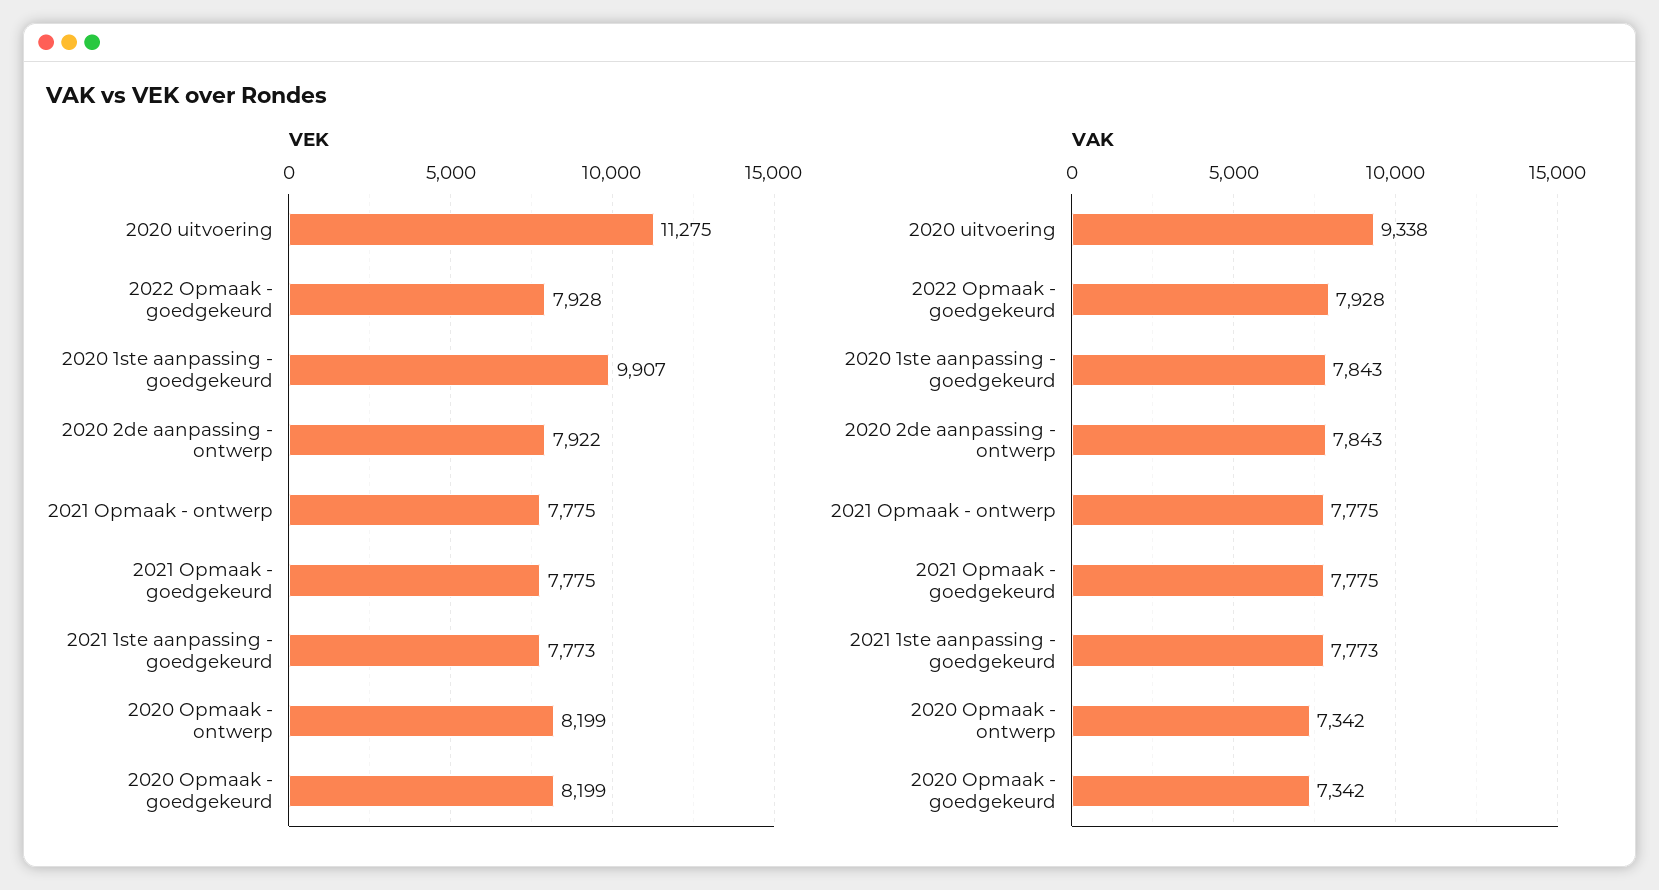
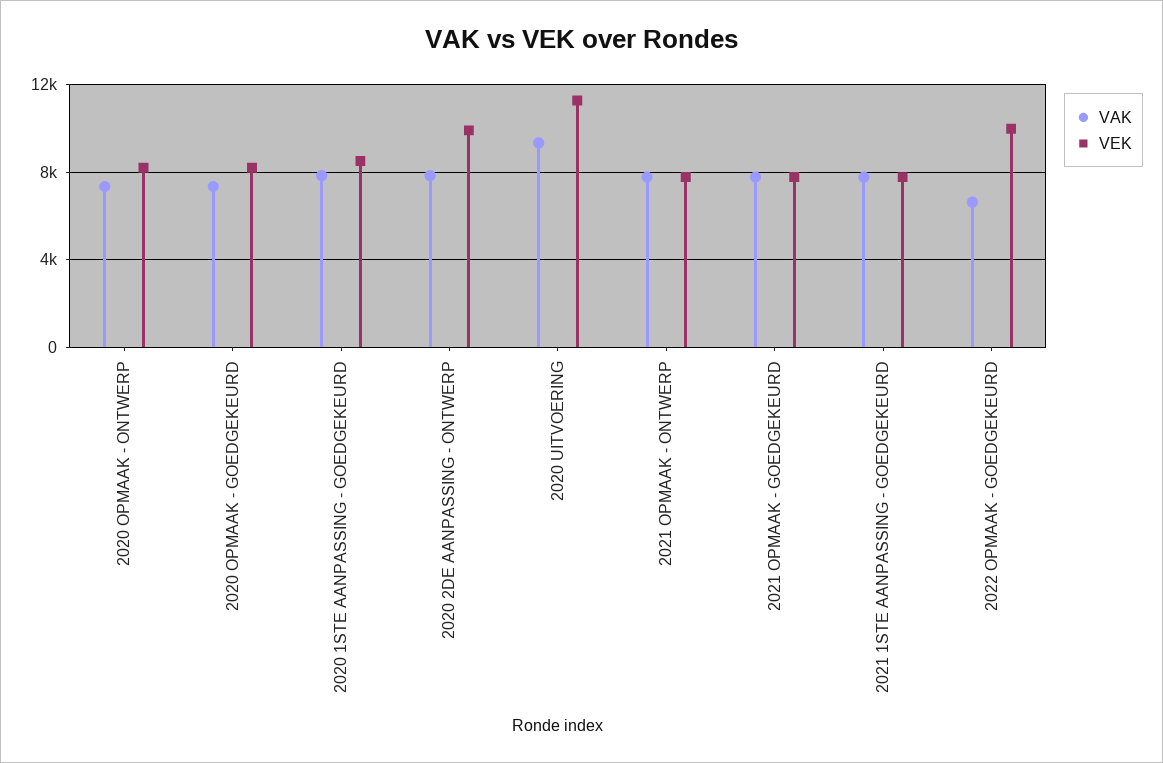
  {
    "VEK": {
      "2020 uitvoering": 11275,
-     "2022 Opmaak - goedgekeurd": 7928,
+     "2022 Opmaak - goedgekeurd": 10000,
-     "2020 1ste aanpassing - goedgekeurd": 9907,
+     "2020 1ste aanpassing - goedgekeurd": 8500,
-     "2020 2de aanpassing - ontwerp": 7922,
+     "2020 2de aanpassing - ontwerp": 10000,
      "2021 Opmaak - ontwerp": 7775,
      "2021 Opmaak - goedgekeurd": 7775,
      "2021 1ste aanpassing - goedgekeurd": 7773,
      "2020 Opmaak - ontwerp": 8199,
      "2020 Opmaak - goedgekeurd": 8199
    },
    "VAK": {
      "2020 uitvoering": 9338,
-     "2022 Opmaak - goedgekeurd": 7928,
+     "2022 Opmaak - goedgekeurd": 6500,
      "2020 1ste aanpassing - goedgekeurd": 7843,
      "2020 2de aanpassing - ontwerp": 7843,
      "2021 Opmaak - ontwerp": 7775,
      "2021 Opmaak - goedgekeurd": 7775,
      "2021 1ste aanpassing - goedgekeurd": 7773,
      "2020 Opmaak - ontwerp": 7342,
      "2020 Opmaak - goedgekeurd": 7342
    }
  }

